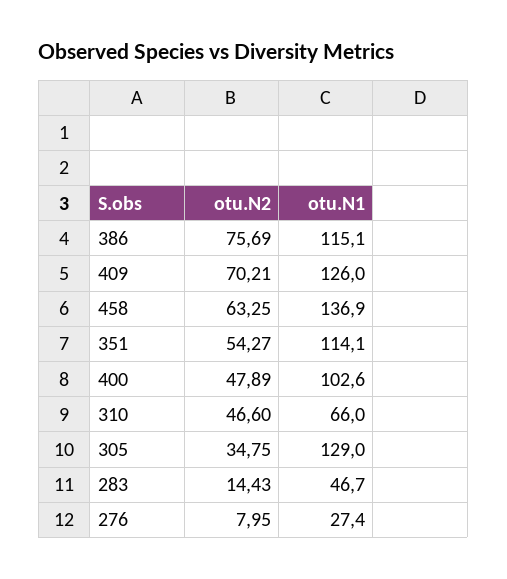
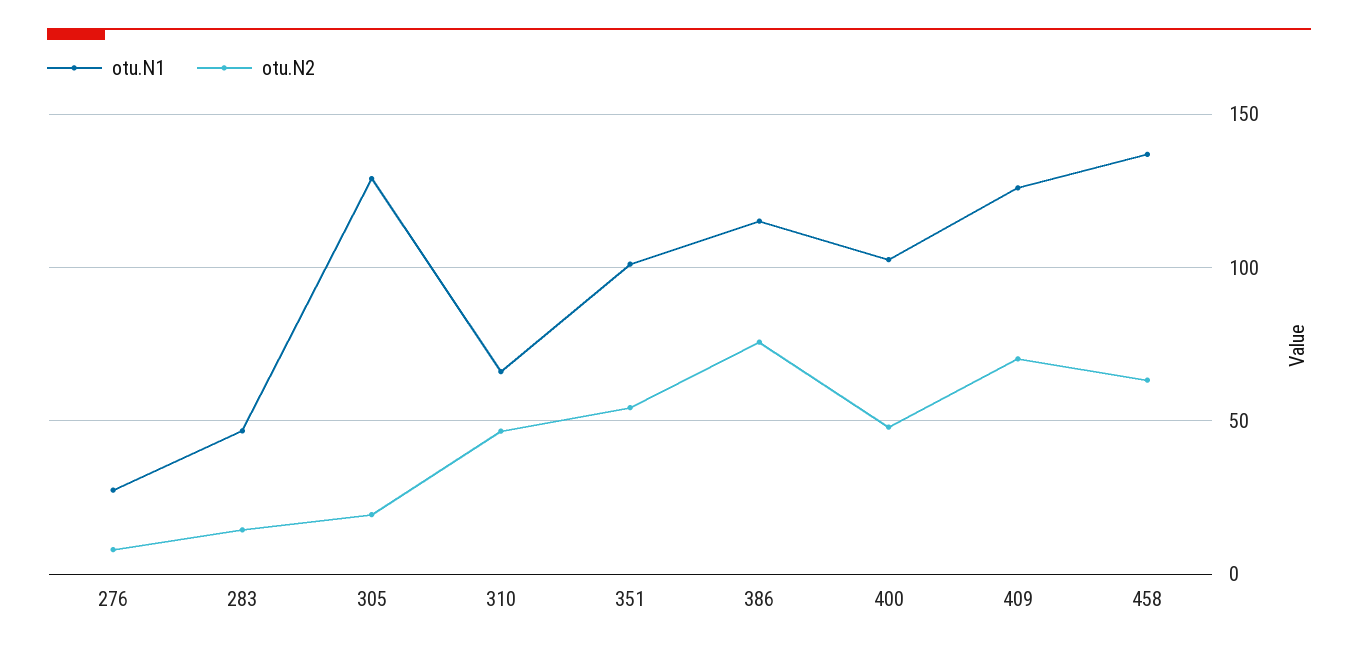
  {
    "otu.N2": {
      "386": 75.69,
      "409": 70.21,
      "458": 63.25,
      "351": 54.27,
      "400": 47.89,
      "310": 46.6,
-     "305": 34.75,
+     "305": 20,
      "283": 14.43,
      "276": 7.95
    },
    "otu.N1": {
      "386": 115.1,
      "409": 126,
      "458": 136.9,
-     "351": 114.1,
+     "351": 100,
      "400": 102.6,
      "310": 66,
      "305": 129,
      "283": 46.7,
      "276": 27.4
    }
  }

